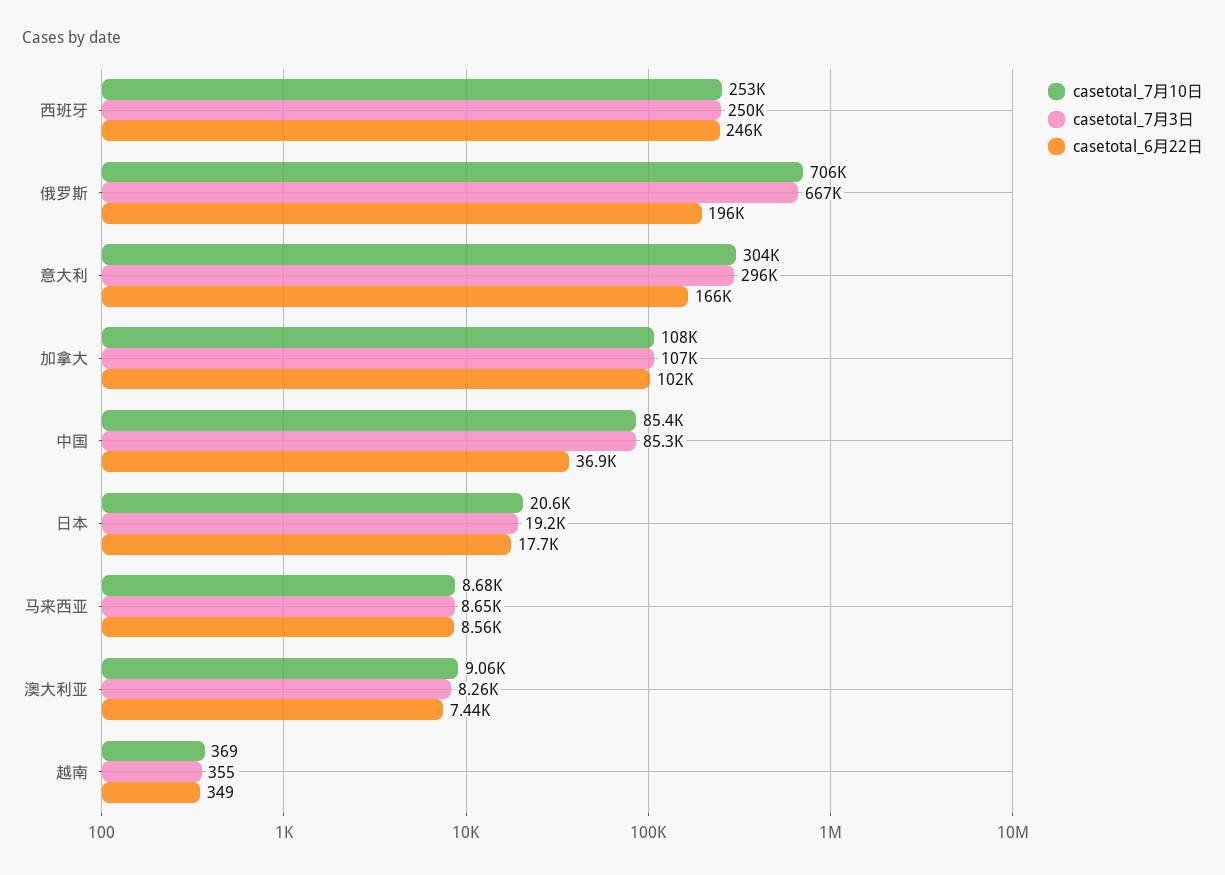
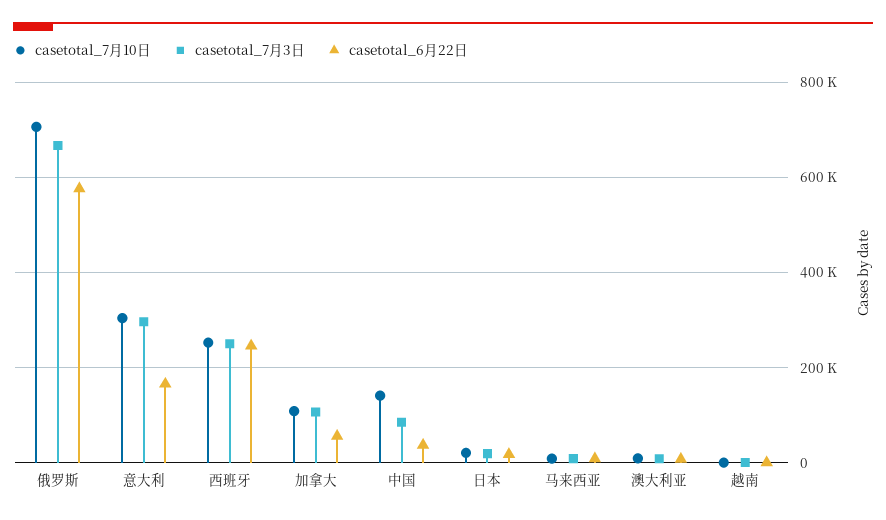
  {
    "casetotal_7月10日": {
      "西班牙": 253000,
      "俄罗斯": 706000,
      "意大利": 304000,
      "加拿大": 108000,
-     "中国": 85400,
+     "中国": 140000,
      "日本": 20600,
      "马来西亚": 8680,
      "澳大利亚": 9060,
      "越南": 369
    },
    "casetotal_7月3日": {
      "西班牙": 250000,
      "俄罗斯": 667000,
      "意大利": 296000,
      "加拿大": 107000,
      "中国": 85300,
      "日本": 19200,
      "马来西亚": 8650,
      "澳大利亚": 8260,
      "越南": 355
    },
    "casetotal_6月22日": {
      "西班牙": 246000,
-     "俄罗斯": 196000,
+     "俄罗斯": 580000,
      "意大利": 166000,
-     "加拿大": 102000,
+     "加拿大": 60000,
      "中国": 36900,
      "日本": 17700,
      "马来西亚": 8560,
      "澳大利亚": 7440,
      "越南": 349
    }
  }

